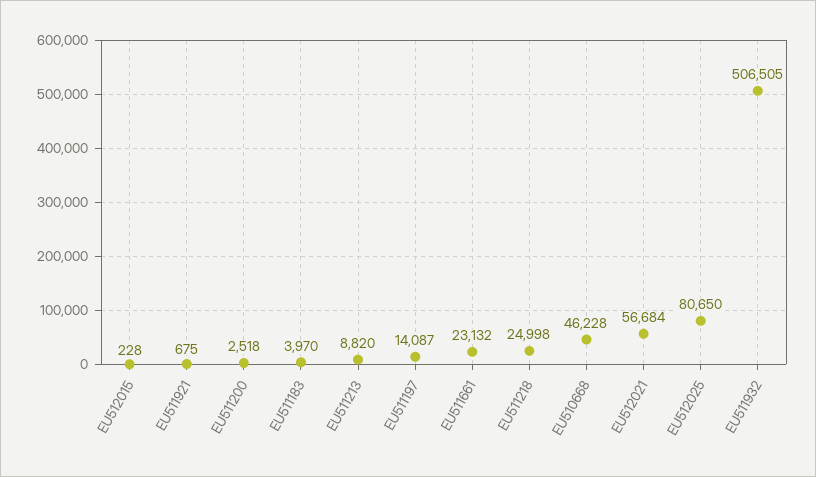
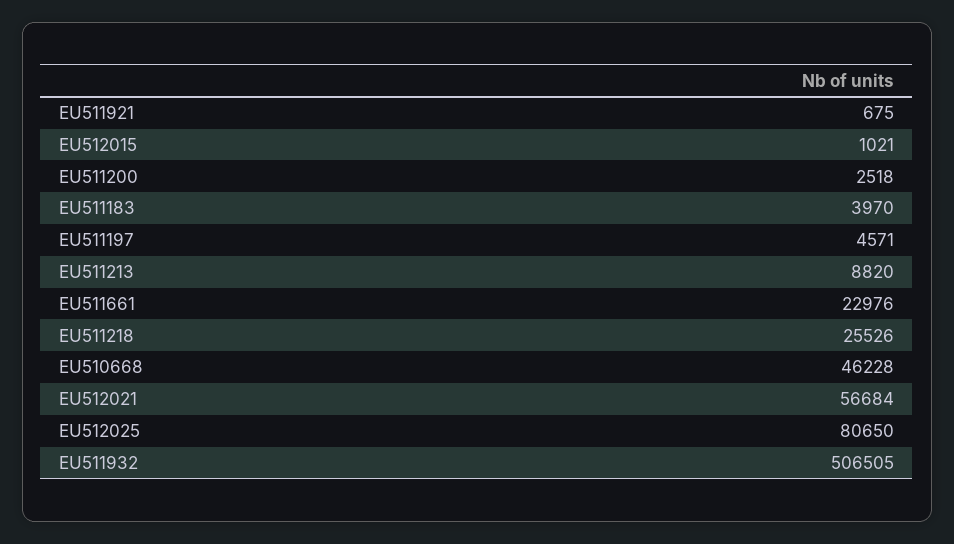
  {
-   "EU512015": 228,
+   "EU512015": 1021,
    "EU511921": 675,
    "EU511200": 2518,
    "EU511183": 3970,
    "EU511213": 8820,
-   "EU511197": 14087,
+   "EU511197": 4571,
-   "EU511661": 23132,
+   "EU511661": 22976,
-   "EU511218": 24998,
+   "EU511218": 25526,
    "EU510668": 46228,
    "EU512021": 56684,
    "EU512025": 80650,
    "EU511932": 506505
  }

